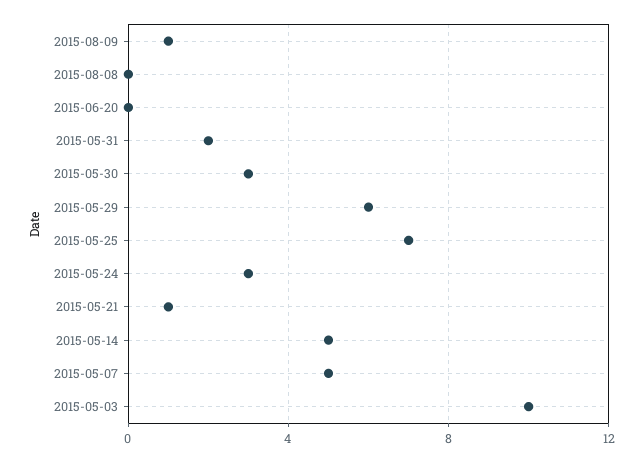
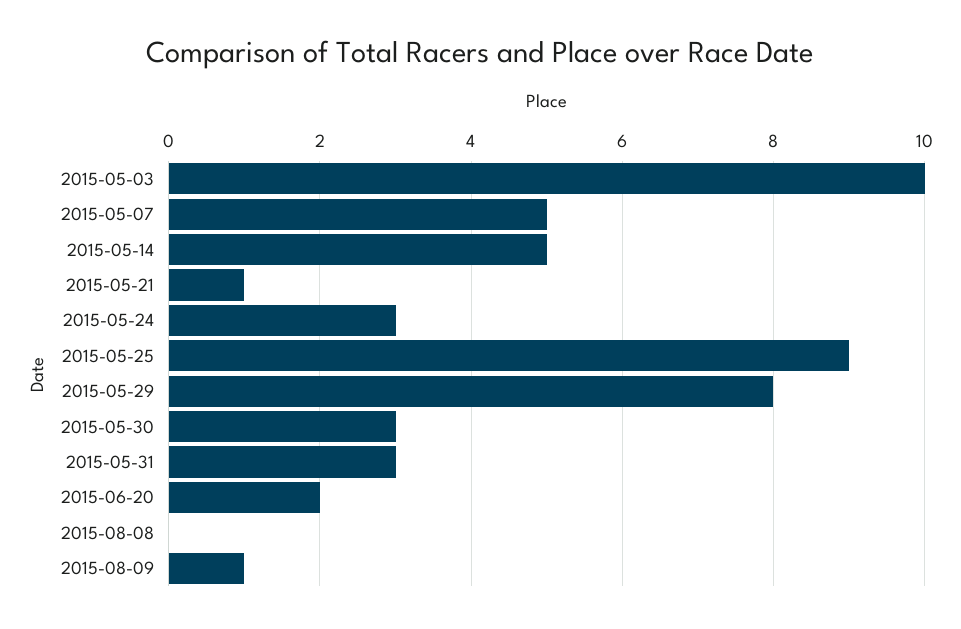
  {
    "2015-08-09": 1,
    "2015-08-08": 0,
-   "2015-06-20": 0,
+   "2015-06-20": 2,
-   "2015-05-31": 2,
+   "2015-05-31": 3,
    "2015-05-30": 3,
-   "2015-05-29": 6,
+   "2015-05-29": 8,
-   "2015-05-25": 7,
+   "2015-05-25": 9,
    "2015-05-24": 3,
    "2015-05-21": 1,
    "2015-05-14": 5,
    "2015-05-07": 5,
    "2015-05-03": 10
  }

